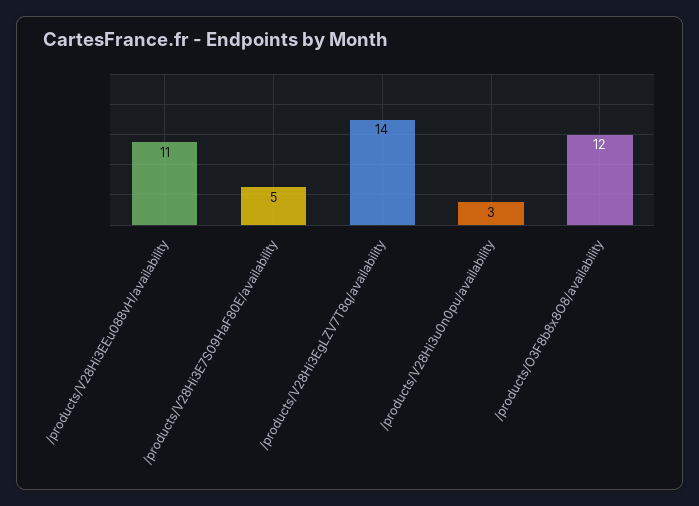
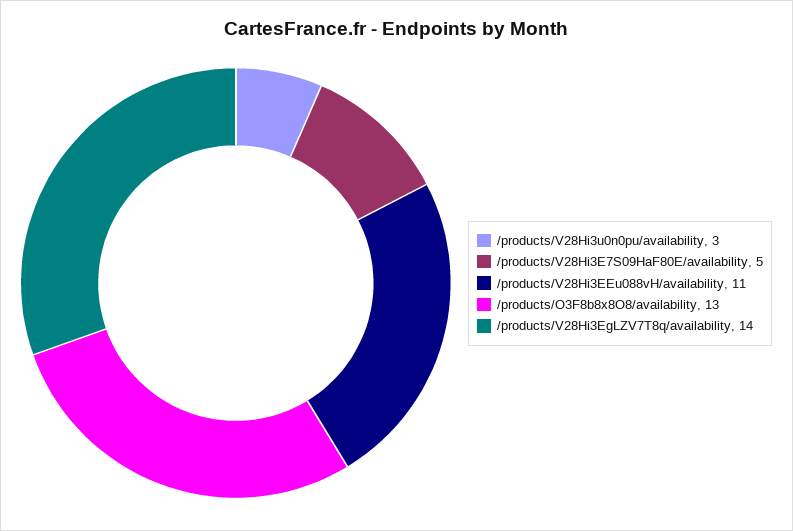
  {
    "/products/V28Hi3EEu088vH/availability": 11,
    "/products/V28Hi3E7S09HaF80E/availability": 5,
    "/products/V28Hi3EgLZV7T8q/availability": 14,
    "/products/V28Hi3u0n0pu/availability": 3,
-   "/products/O3F8b8x8O8/availability": 12
+   "/products/O3F8b8x8O8/availability": 13
  }

